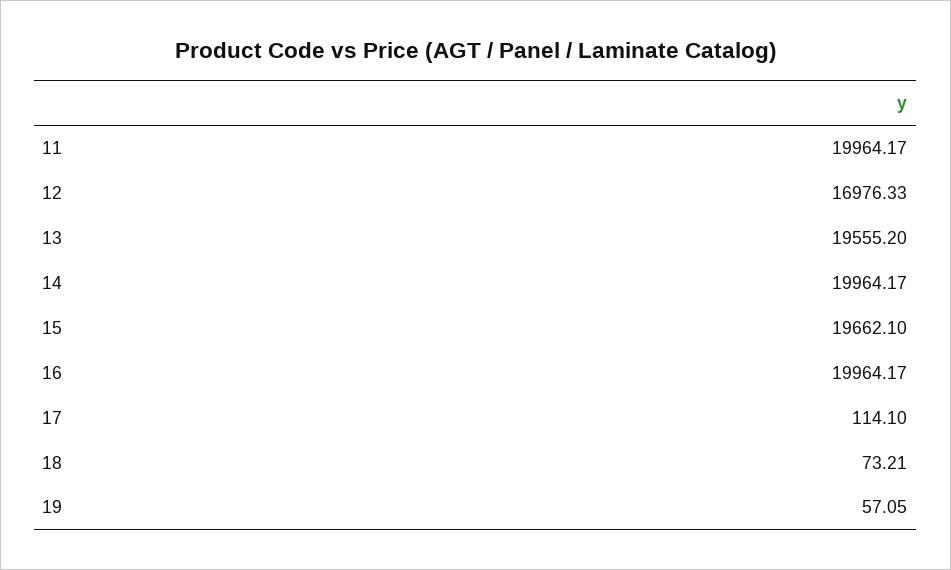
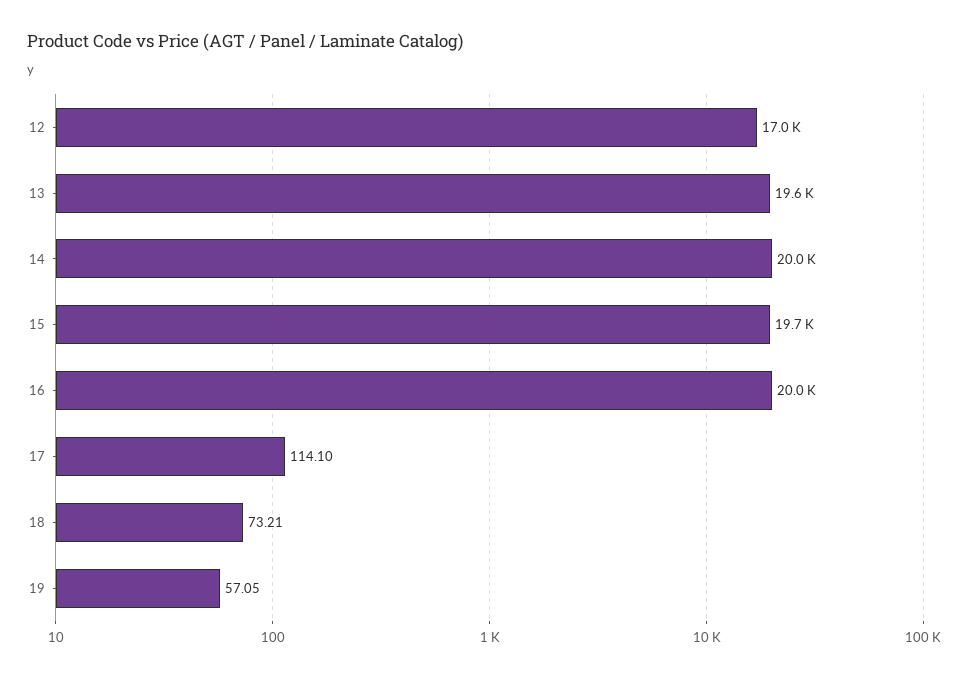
  {
-   "11": 19964.17,
    "12": 16976.33,
    "13": 19555.2,
    "14": 19964.17,
    "15": 19662.1,
    "16": 19964.17,
    "17": 114.1,
    "18": 73.21,
    "19": 57.05
  }

